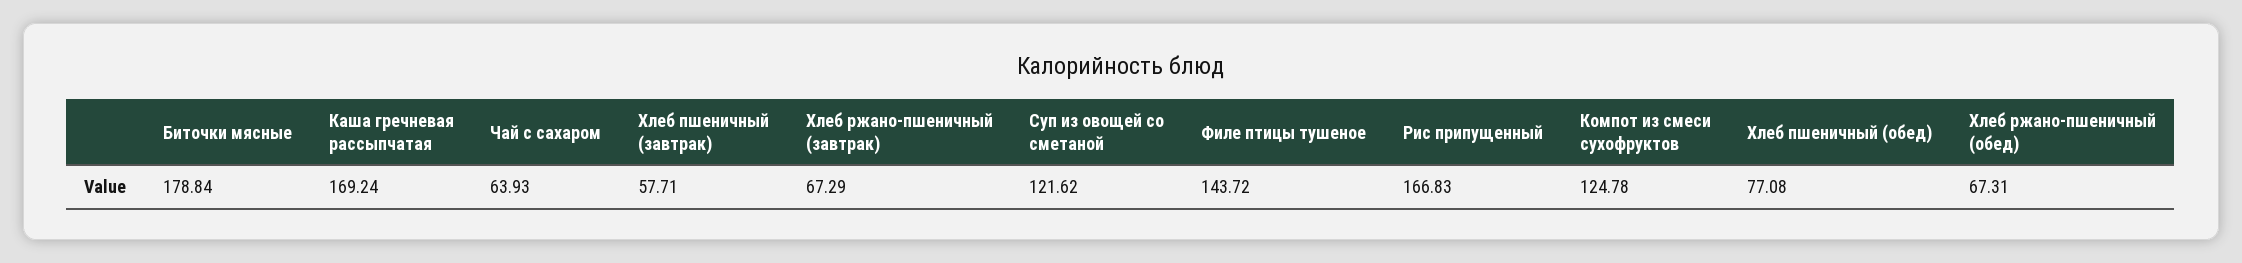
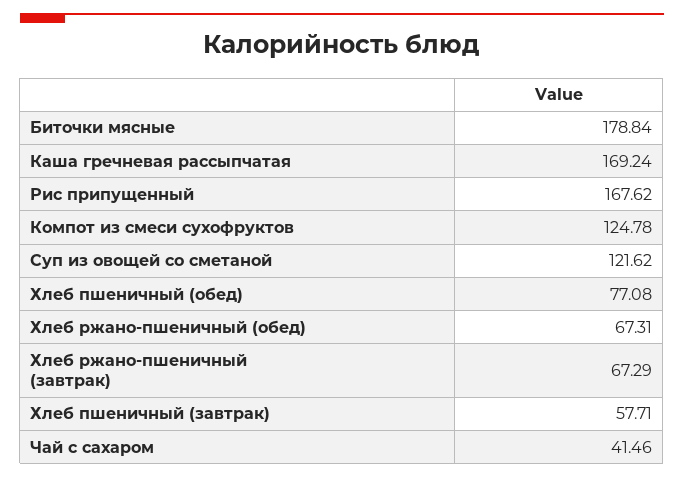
  {
    "Биточки мясные": 178.84,
    "Каша гречневая рассыпчатая": 169.24,
-   "Чай с сахаром": 63.93,
+   "Чай с сахаром": 41.46,
    "Хлеб пшеничный (завтрак)": 57.71,
    "Хлеб ржано-пшеничный (завтрак)": 67.29,
    "Суп из овощей со сметаной": 121.62,
-   "Филе птицы тушеное": 143.72,
-   "Рис припущенный": 166.83,
+   "Рис припущенный": 167.62,
    "Компот из смеси сухофруктов": 124.78,
    "Хлеб пшеничный (обед)": 77.08,
    "Хлеб ржано-пшеничный (обед)": 67.31
  }

